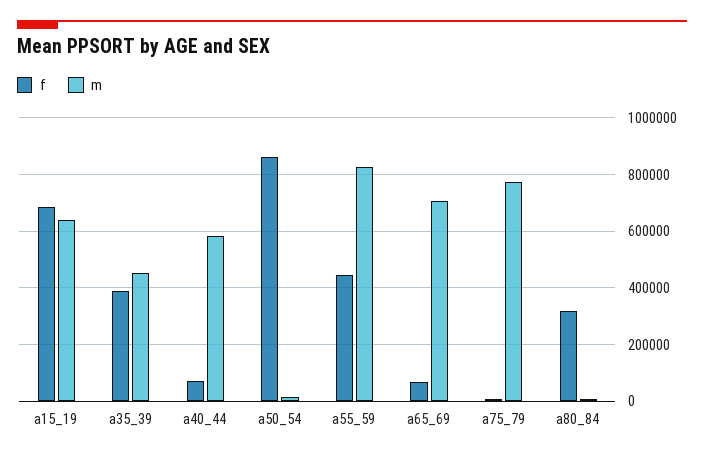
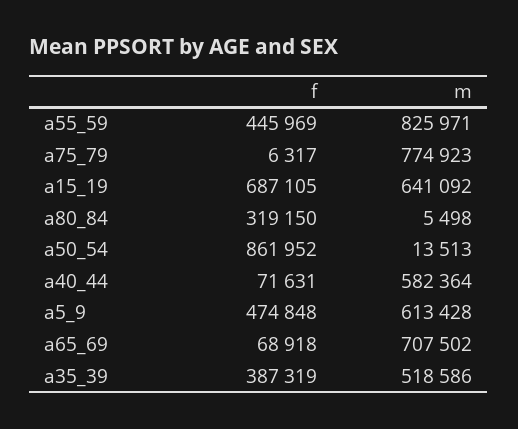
  {
    "f": {
      "a15_19": 687105,
      "a35_39": 387319,
      "a40_44": 71631,
      "a50_54": 861952,
      "a55_59": 445969,
      "a65_69": 68918,
      "a75_79": 6317,
-     "a80_84": 319150
+     "a80_84": 319150,
+     "a5_9": 474848
    },
    "m": {
      "a15_19": 641092,
-     "a35_39": 450000,
+     "a35_39": 518586,
      "a40_44": 582364,
      "a50_54": 13513,
      "a55_59": 825971,
      "a65_69": 707502,
      "a75_79": 774923,
-     "a80_84": 5498
+     "a80_84": 5498,
+     "a5_9": 613428
    }
  }

